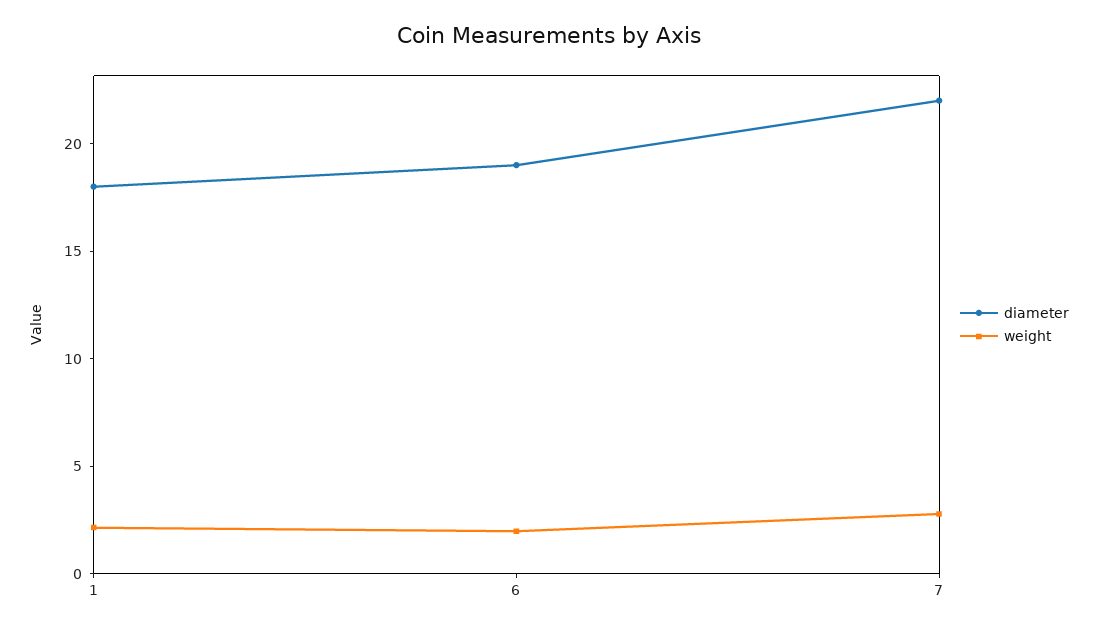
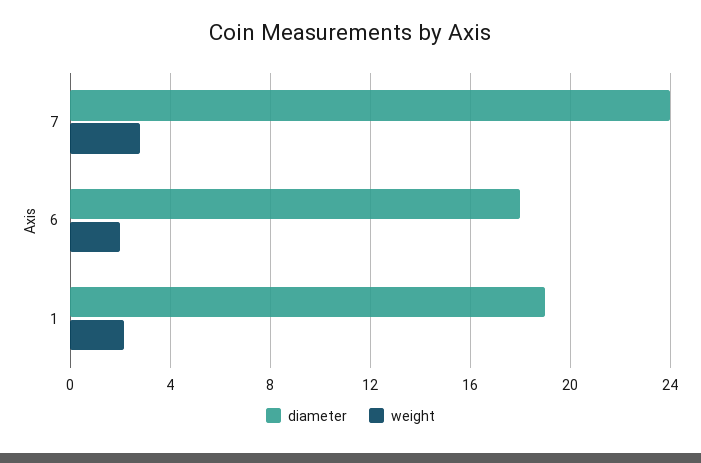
  {
    "diameter": {
-     "1": 18,
+     "1": 19,
-     "6": 19,
+     "6": 18,
-     "7": 22
+     "7": 24
    },
    "weight": {
      "1": 2,
      "6": 2,
      "7": 3
    }
  }

